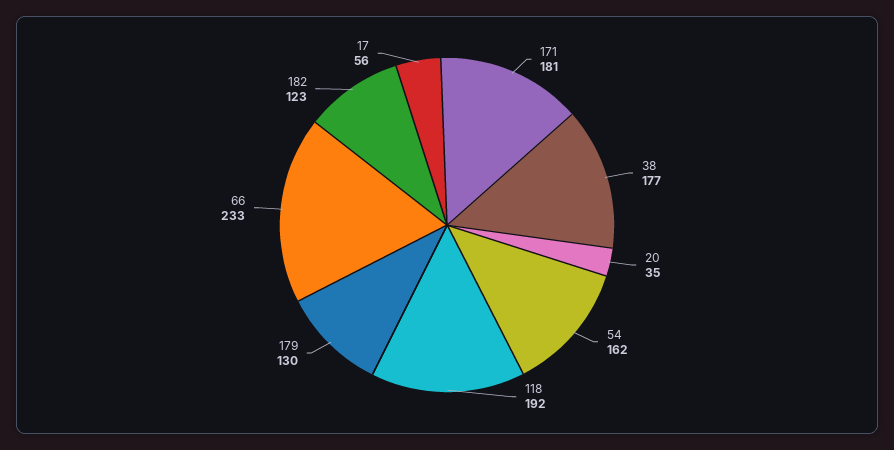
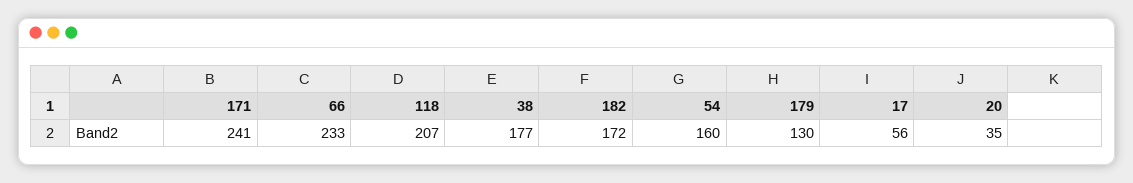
  {
-   "171": 181,
+   "171": 241,
    "38": 177,
    "20": 35,
-   "54": 162,
+   "54": 160,
-   "118": 192,
+   "118": 207,
    "179": 130,
    "66": 233,
-   "182": 123,
+   "182": 172,
    "17": 56
  }

